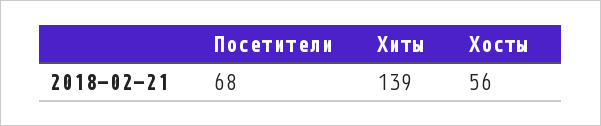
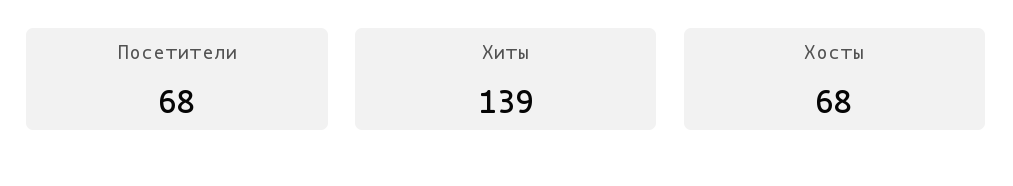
  {
    "Посетители": 68,
    "Хиты": 139,
-   "Хосты": 56
+   "Хосты": 68
  }

